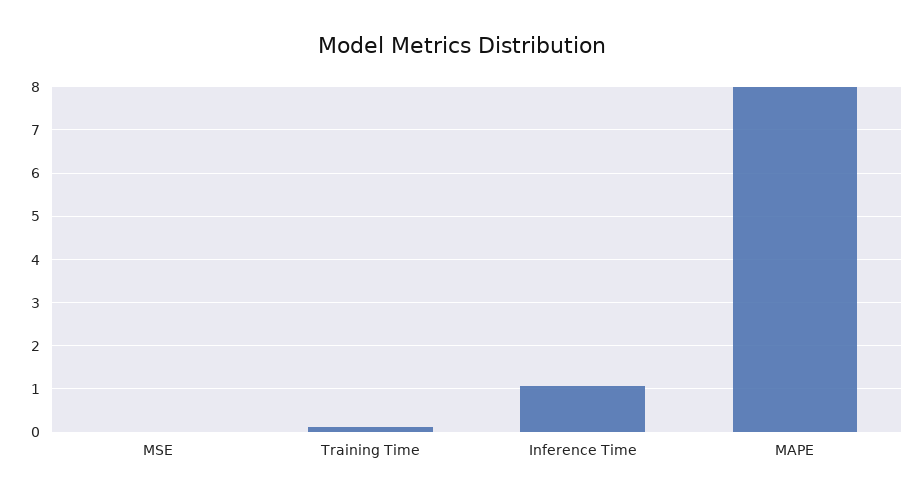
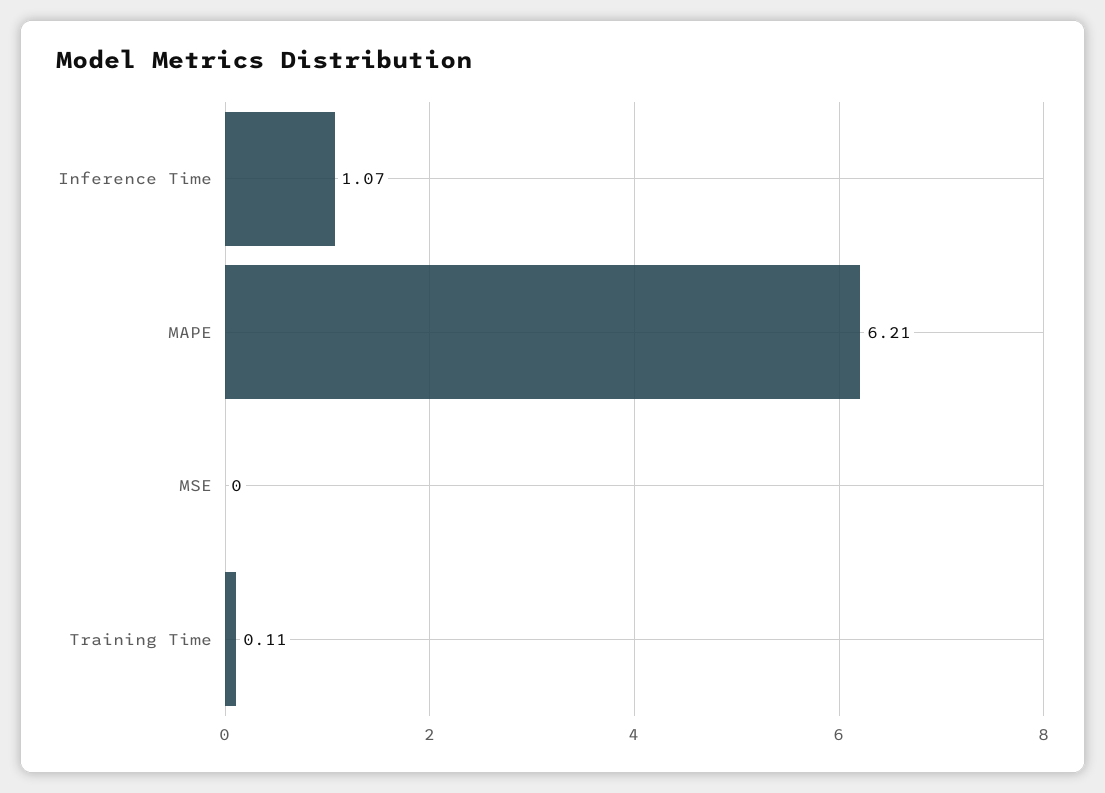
  {
    "MSE": 0,
    "Training Time": 0.11,
    "Inference Time": 1.07,
-   "MAPE": 8
+   "MAPE": 6.21
  }

